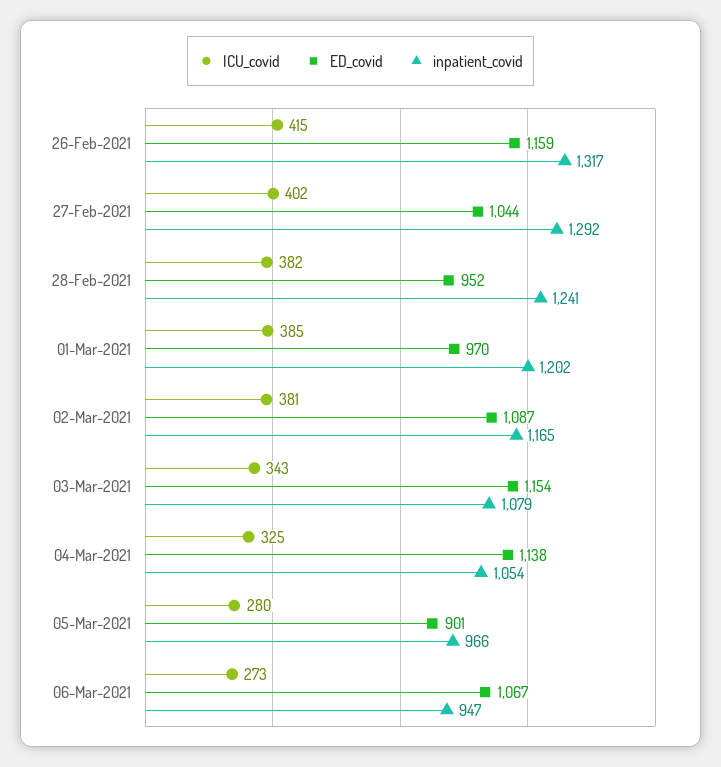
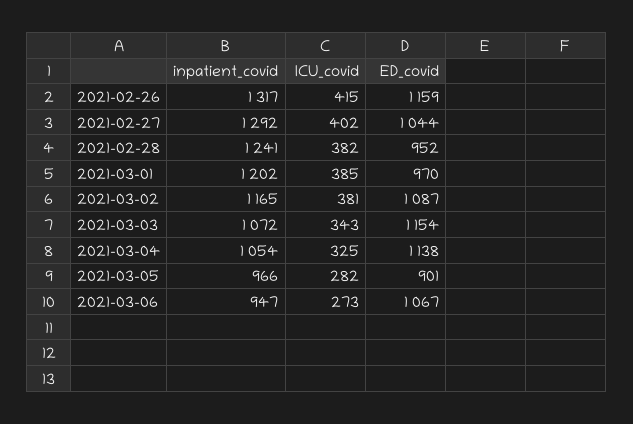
  {
    "ICU_covid": {
      "26-Feb-2021": 415,
      "27-Feb-2021": 402,
      "28-Feb-2021": 382,
      "01-Mar-2021": 385,
      "02-Mar-2021": 381,
      "03-Mar-2021": 343,
      "04-Mar-2021": 325,
-     "05-Mar-2021": 280,
+     "05-Mar-2021": 282,
      "06-Mar-2021": 273
    },
    "ED_covid": {
      "26-Feb-2021": 1159,
      "27-Feb-2021": 1044,
      "28-Feb-2021": 952,
      "01-Mar-2021": 970,
      "02-Mar-2021": 1087,
      "03-Mar-2021": 1154,
      "04-Mar-2021": 1138,
      "05-Mar-2021": 901,
      "06-Mar-2021": 1067
    },
    "inpatient_covid": {
      "26-Feb-2021": 1317,
      "27-Feb-2021": 1292,
      "28-Feb-2021": 1241,
      "01-Mar-2021": 1202,
      "02-Mar-2021": 1165,
-     "03-Mar-2021": 1079,
+     "03-Mar-2021": 1072,
      "04-Mar-2021": 1054,
      "05-Mar-2021": 966,
      "06-Mar-2021": 947
    }
  }

